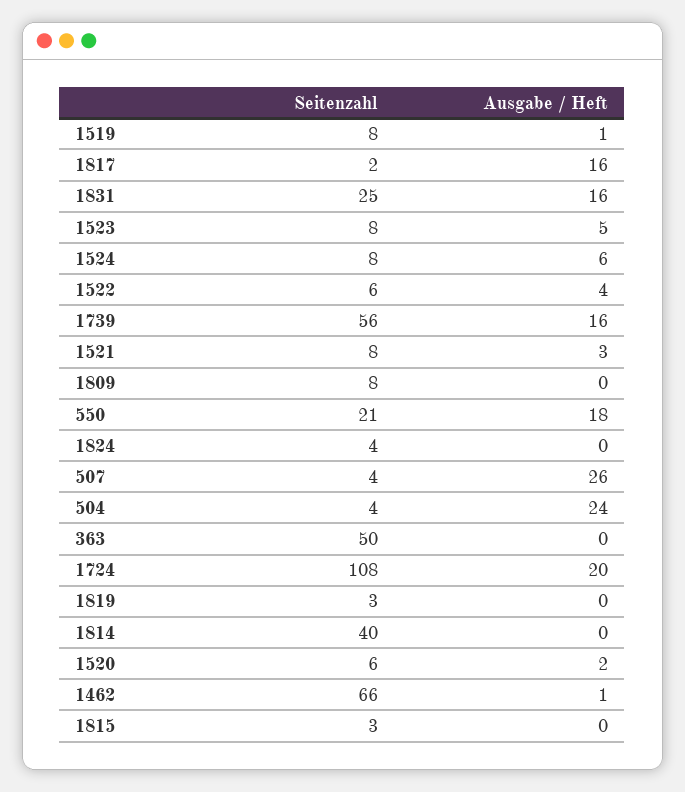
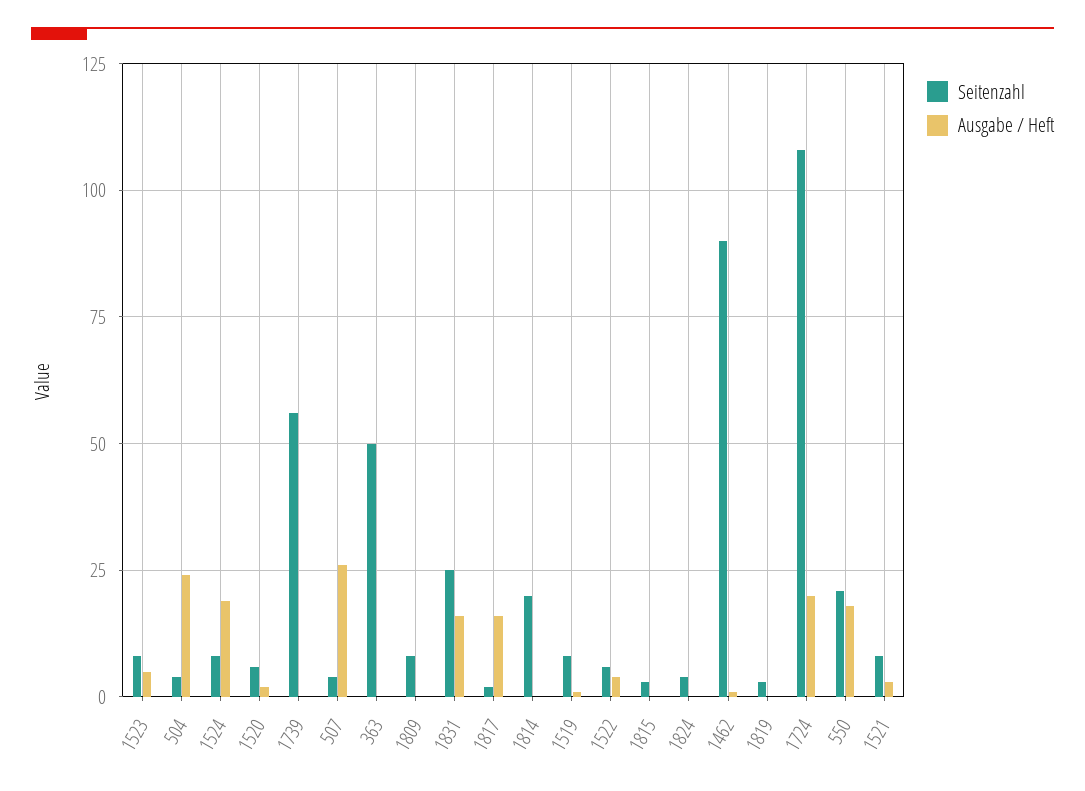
  {
    "Seitenzahl": {
      "1519": 8,
      "1817": 2,
      "1831": 25,
      "1523": 8,
      "1524": 8,
      "1522": 6,
      "1739": 56,
      "1521": 8,
      "1809": 8,
      "550": 21,
      "1824": 4,
      "507": 4,
      "504": 4,
      "363": 50,
      "1724": 108,
      "1819": 3,
-     "1814": 40,
+     "1814": 20,
      "1520": 6,
-     "1462": 66,
+     "1462": 90,
      "1815": 3
    },
    "Ausgabe / Heft": {
      "1519": 1,
      "1817": 16,
      "1831": 16,
      "1523": 5,
-     "1524": 6,
+     "1524": 20,
      "1522": 4,
-     "1739": 16,
+     "1739": 0,
      "1521": 3,
      "1809": 0,
      "550": 18,
      "1824": 0,
      "507": 26,
      "504": 24,
      "363": 0,
      "1724": 20,
      "1819": 0,
      "1814": 0,
      "1520": 2,
      "1462": 1,
      "1815": 0
    }
  }

